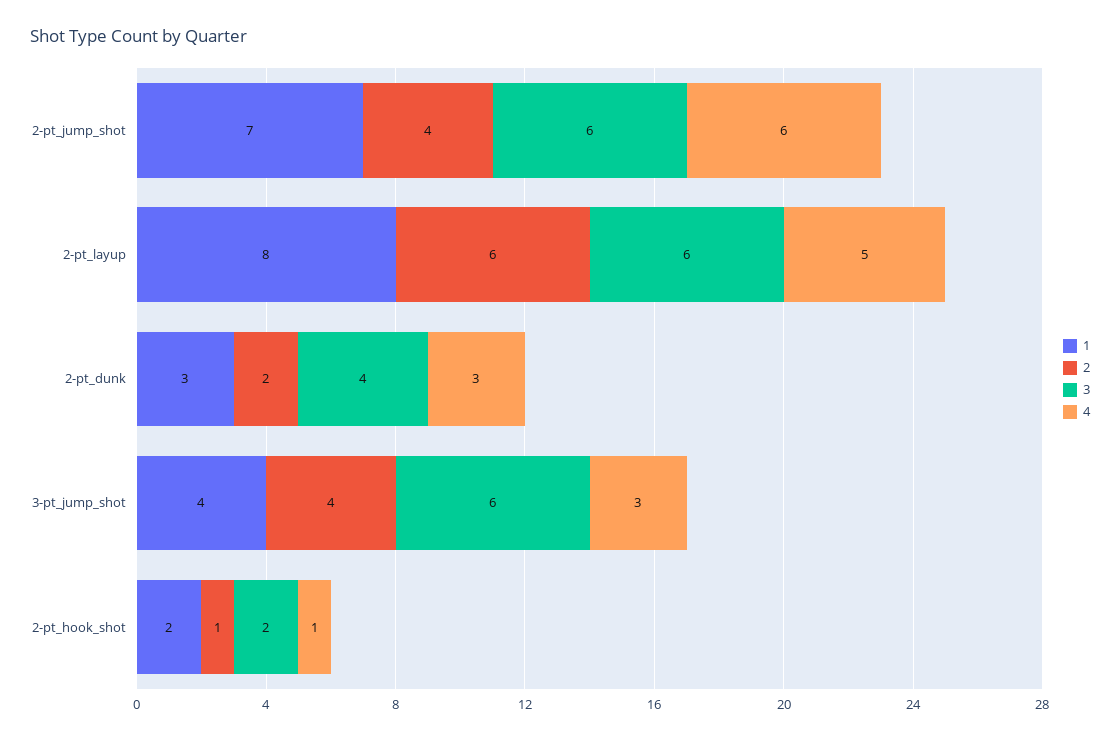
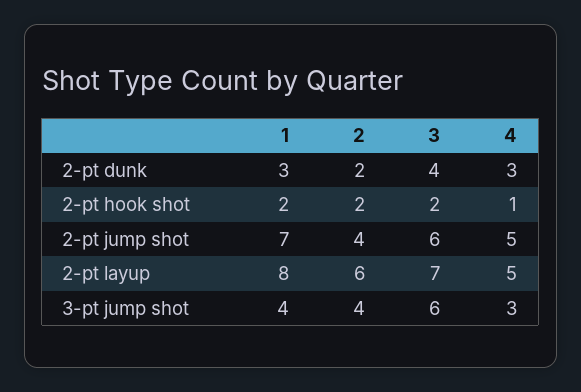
  {
    "1": {
      "2-pt_jump_shot": 7,
      "2-pt_layup": 8,
      "2-pt_dunk": 3,
      "3-pt_jump_shot": 4,
      "2-pt_hook_shot": 2
    },
    "2": {
      "2-pt_jump_shot": 4,
      "2-pt_layup": 6,
      "2-pt_dunk": 2,
      "3-pt_jump_shot": 4,
-     "2-pt_hook_shot": 1
+     "2-pt_hook_shot": 2
    },
    "3": {
      "2-pt_jump_shot": 6,
-     "2-pt_layup": 6,
+     "2-pt_layup": 7,
      "2-pt_dunk": 4,
      "3-pt_jump_shot": 6,
      "2-pt_hook_shot": 2
    },
    "4": {
-     "2-pt_jump_shot": 6,
+     "2-pt_jump_shot": 5,
      "2-pt_layup": 5,
      "2-pt_dunk": 3,
      "3-pt_jump_shot": 3,
      "2-pt_hook_shot": 1
    }
  }

